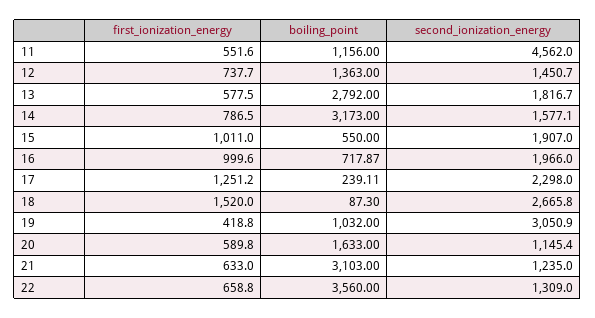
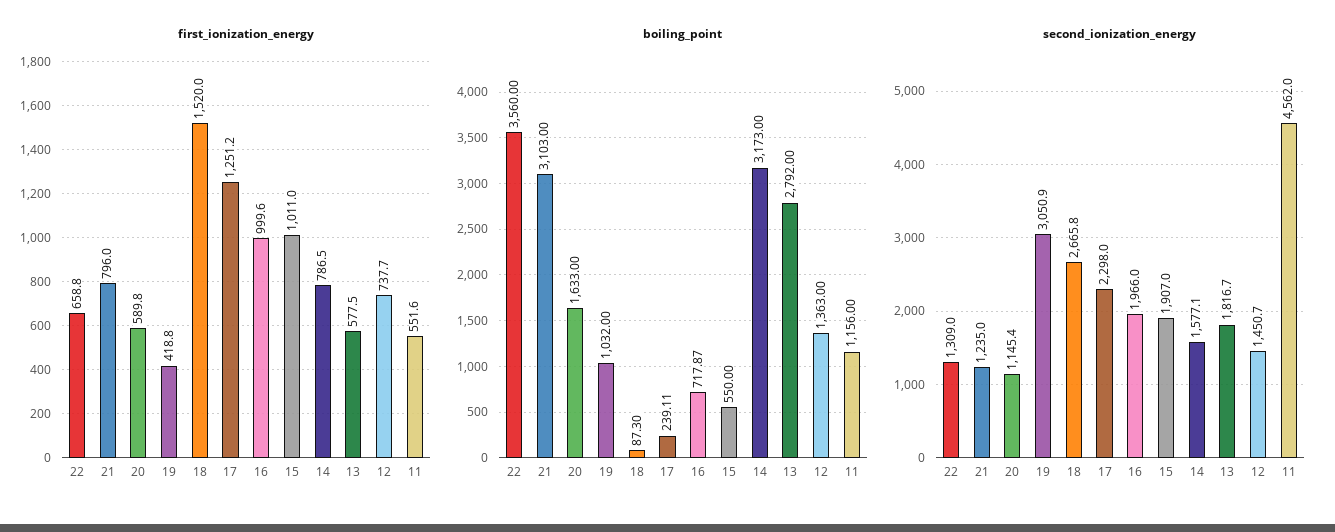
  {
    "first_ionization_energy": {
      "11": 551.6,
      "12": 737.7,
      "13": 577.5,
      "14": 786.5,
      "15": 1011,
      "16": 999.6,
      "17": 1251.2,
      "18": 1520,
      "19": 418.8,
      "20": 589.8,
-     "21": 633,
+     "21": 796,
      "22": 658.8
    },
    "boiling_point": {
      "11": 1156,
      "12": 1363,
      "13": 2792,
      "14": 3173,
      "15": 550,
      "16": 717.87,
      "17": 239.11,
      "18": 87.3,
      "19": 1032,
      "20": 1633,
      "21": 3103,
      "22": 3560
    },
    "second_ionization_energy": {
      "11": 4562,
      "12": 1450.7,
      "13": 1816.7,
      "14": 1577.1,
      "15": 1907,
      "16": 1966,
      "17": 2298,
      "18": 2665.8,
      "19": 3050.9,
      "20": 1145.4,
      "21": 1235,
      "22": 1309
    }
  }

